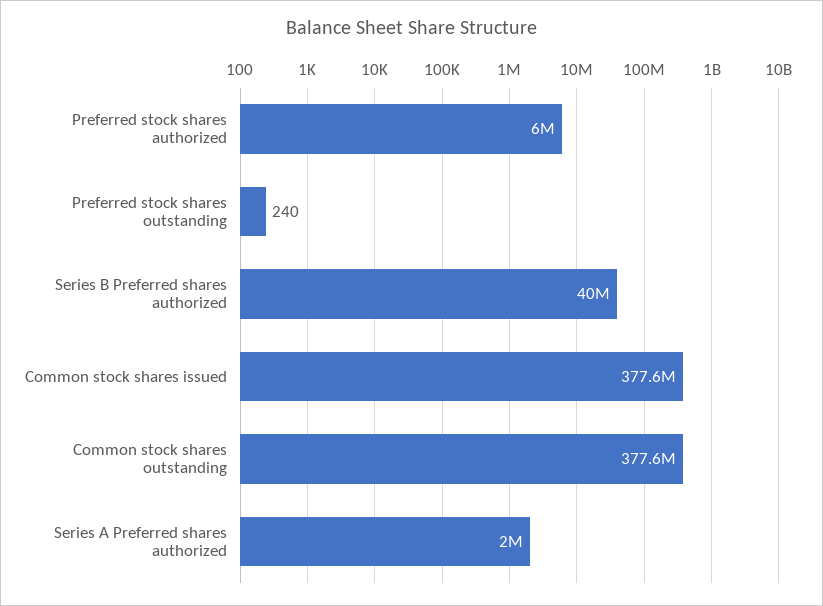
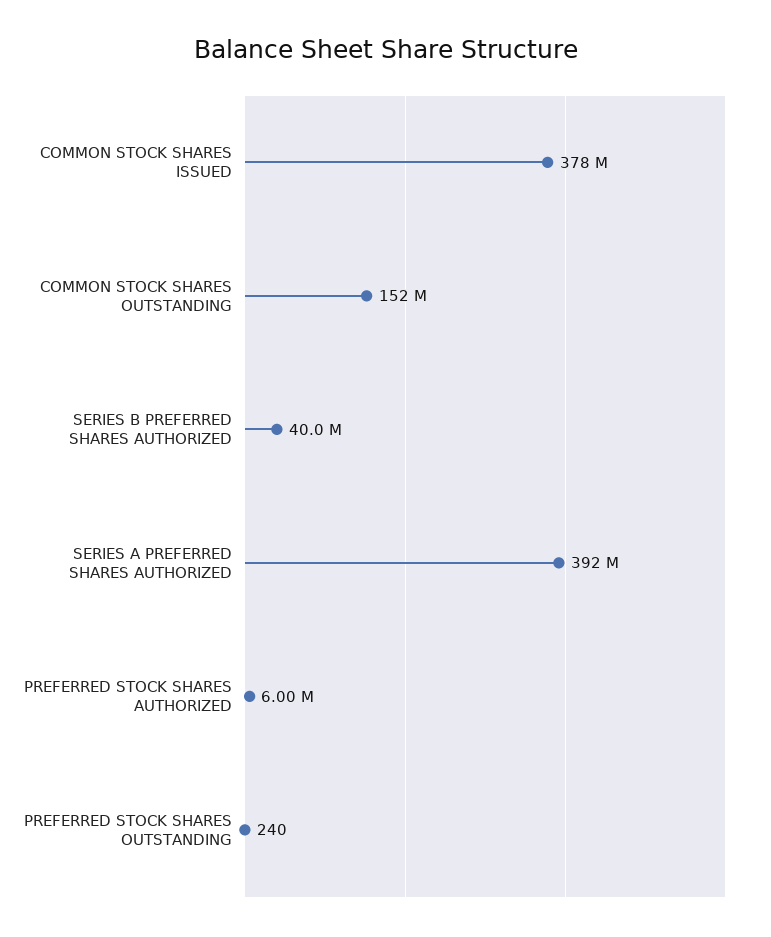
  {
    "Preferred stock shares authorized": 6000000,
    "Preferred stock shares outstanding": 240,
    "Series B Preferred shares authorized": 40000000,
    "Common stock shares issued": 377600000,
-   "Common stock shares outstanding": 377600000,
+   "Common stock shares outstanding": 152000000,
-   "Series A Preferred shares authorized": 2000000
+   "Series A Preferred shares authorized": 392000000
  }

